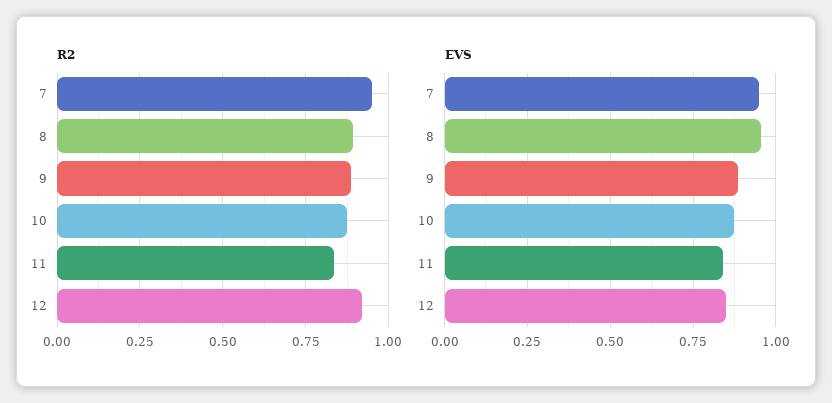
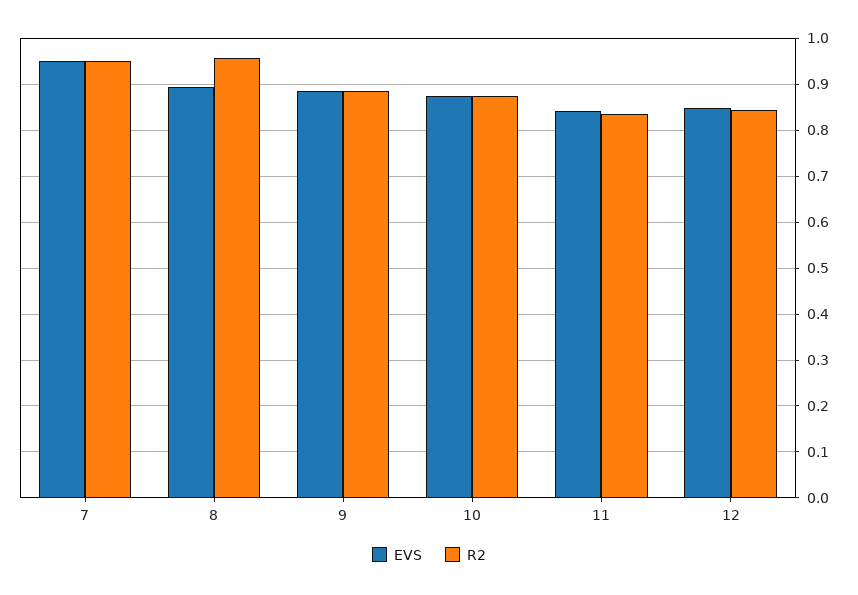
  {
    "R2": {
      "7": 0.94,
-     "8": 0.9,
+     "8": 0.96,
      "9": 0.88,
      "10": 0.88,
      "11": 0.84,
-     "12": 0.925
+     "12": 0.84
    },
    "EVS": {
      "7": 0.96,
-     "8": 0.95,
+     "8": 0.9,
      "9": 0.88,
      "10": 0.88,
      "11": 0.84,
      "12": 0.84
    }
  }

